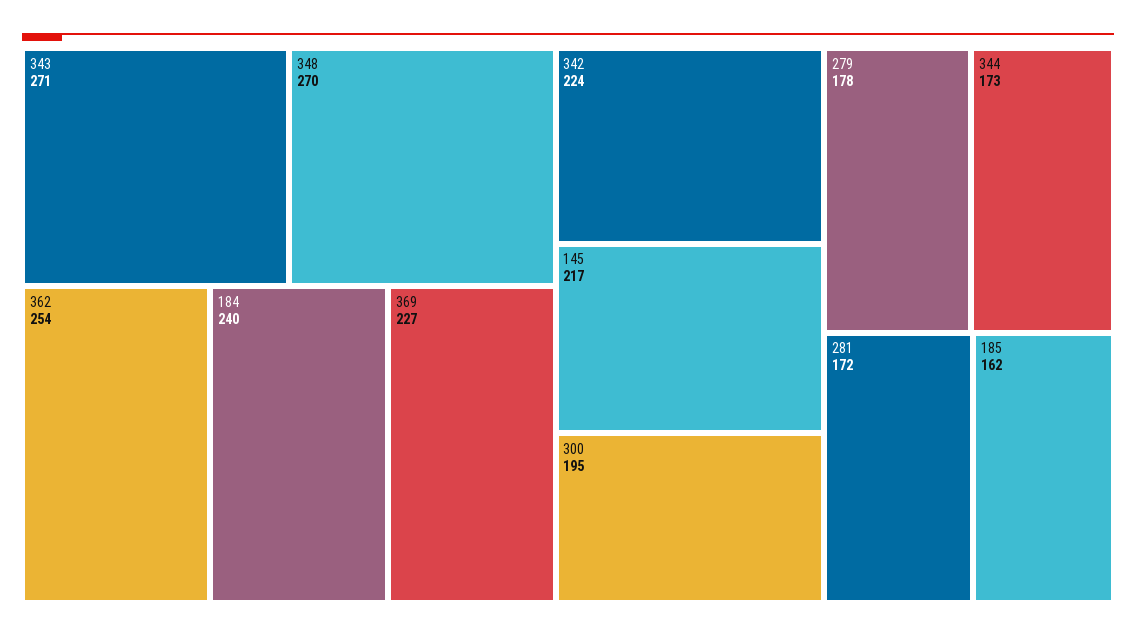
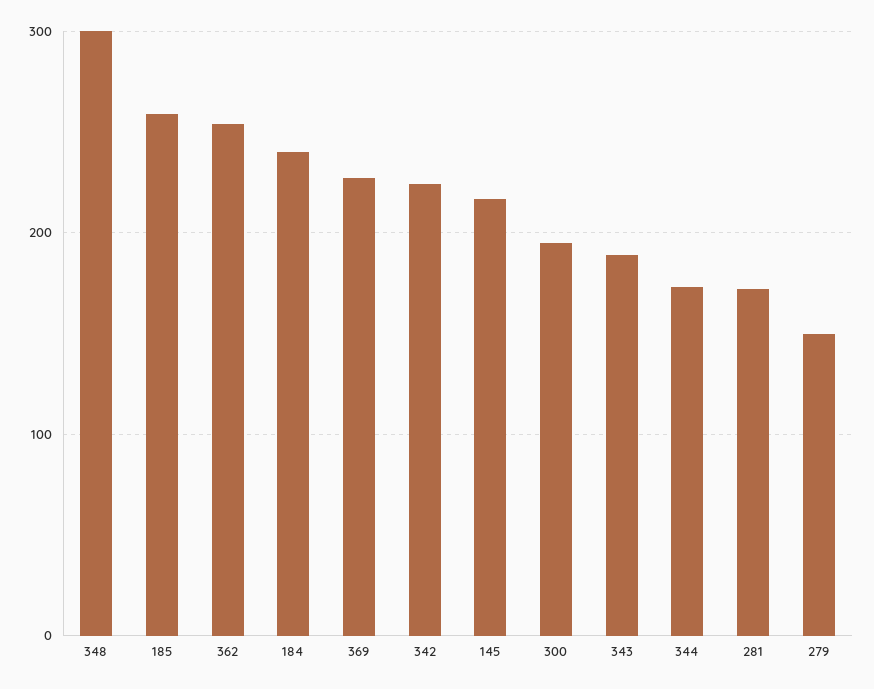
  {
-   "343": 271,
+   "343": 190,
-   "348": 270,
+   "348": 300,
    "362": 254,
    "184": 240,
    "369": 227,
    "342": 224,
    "145": 217,
    "300": 195,
-   "279": 178,
+   "279": 150,
    "344": 173,
    "281": 172,
-   "185": 162
+   "185": 260
  }

